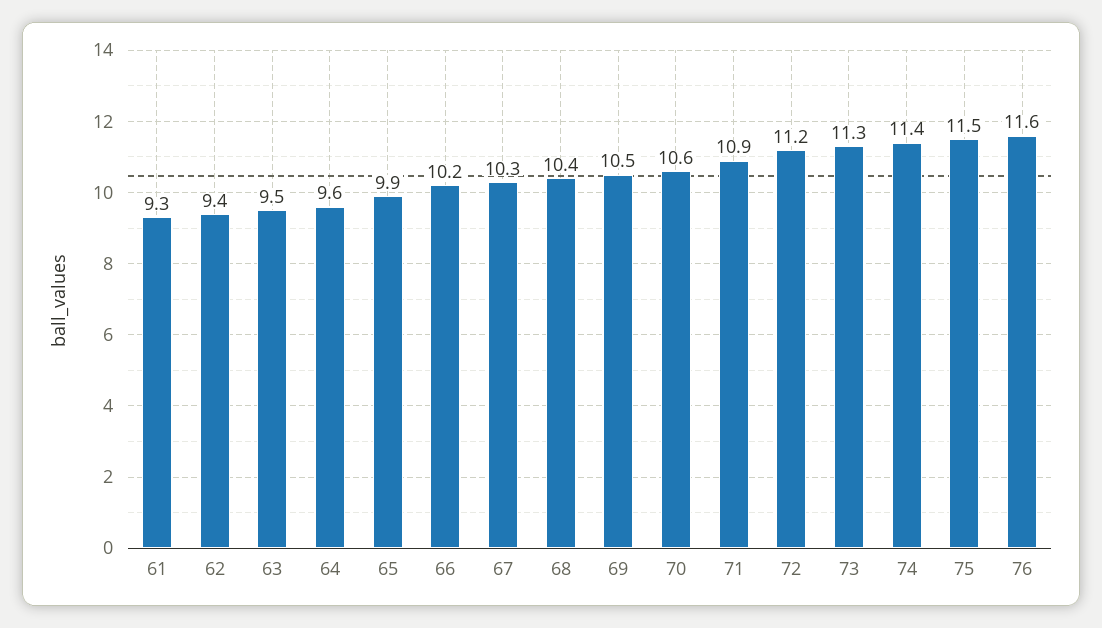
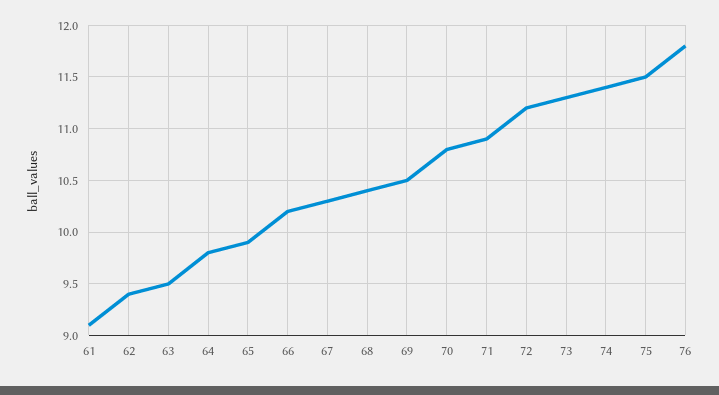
  {
-   "61": 9.3,
+   "61": 9.1,
    "62": 9.4,
    "63": 9.5,
-   "64": 9.6,
+   "64": 9.8,
    "65": 9.9,
    "66": 10.2,
    "67": 10.3,
    "68": 10.4,
    "69": 10.5,
-   "70": 10.6,
+   "70": 10.8,
    "71": 10.9,
    "72": 11.2,
    "73": 11.3,
    "74": 11.4,
    "75": 11.5,
-   "76": 11.6
+   "76": 11.8
  }

